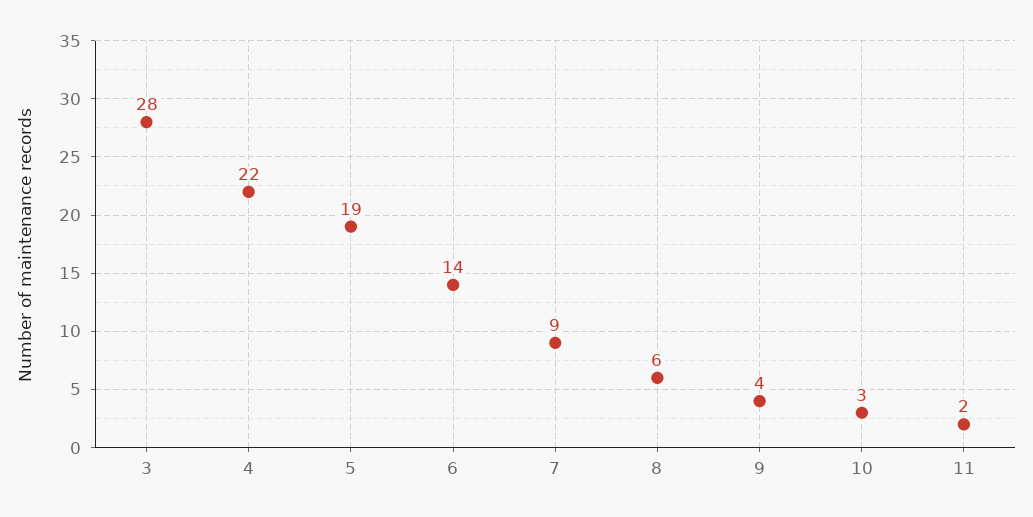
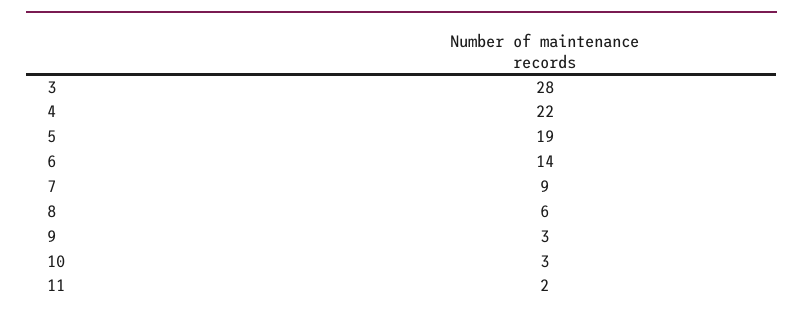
  {
    "3": 28,
    "4": 22,
    "5": 19,
    "6": 14,
    "7": 9,
    "8": 6,
-   "9": 4,
+   "9": 3,
    "10": 3,
    "11": 2
  }

